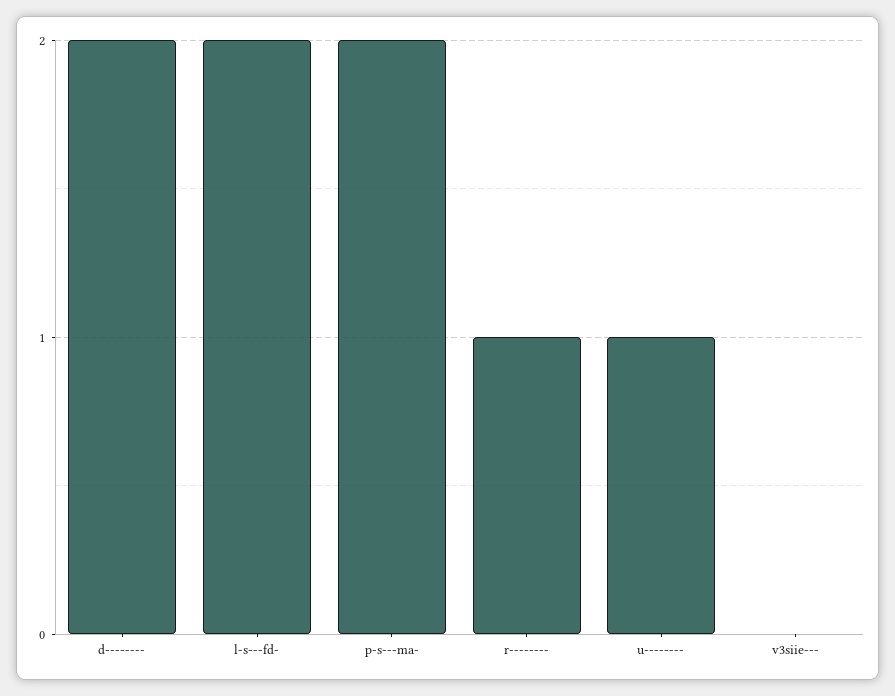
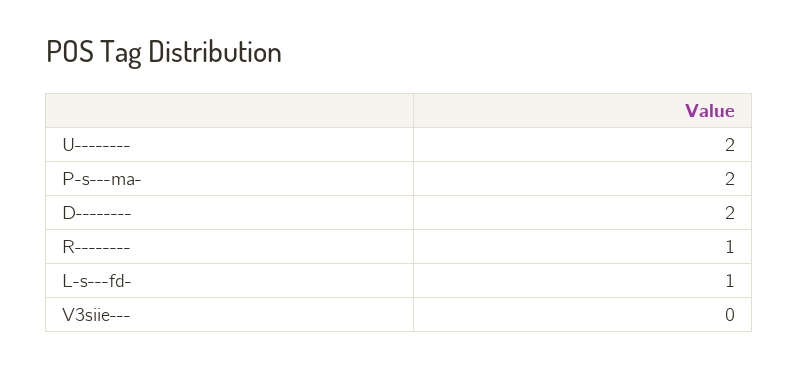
  {
    "d--------": 2,
-   "l-s---fd-": 2,
+   "l-s---fd-": 1,
    "p-s---ma-": 2,
    "r--------": 1,
-   "u--------": 1,
+   "u--------": 2,
    "v3siie---": 0
  }

